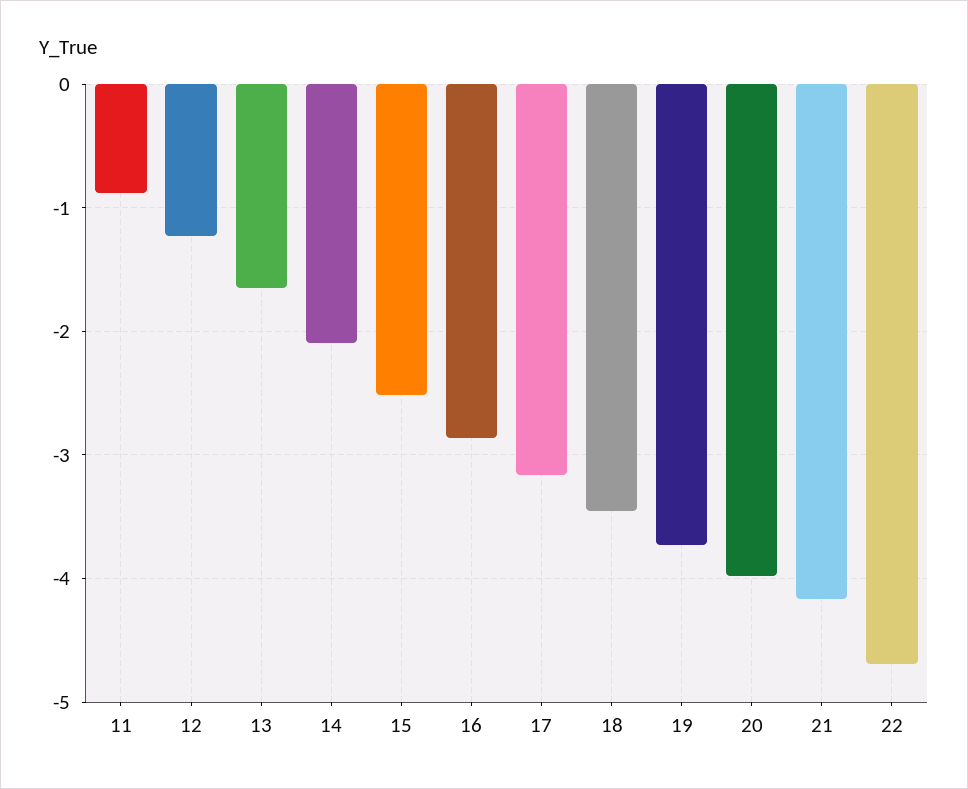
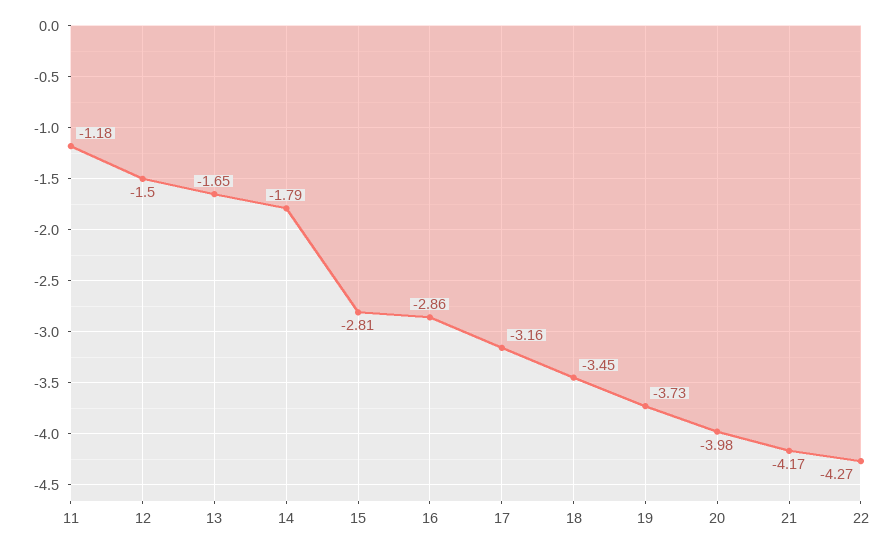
  {
-   "11": -0.9,
+   "11": -1.18,
-   "12": -1.2,
+   "12": -1.5,
    "13": -1.65,
-   "14": -2.1,
+   "14": -1.79,
-   "15": -2.5,
+   "15": -2.81,
    "16": -2.86,
    "17": -3.16,
    "18": -3.45,
    "19": -3.73,
    "20": -3.98,
    "21": -4.17,
-   "22": -4.7
+   "22": -4.27
  }

